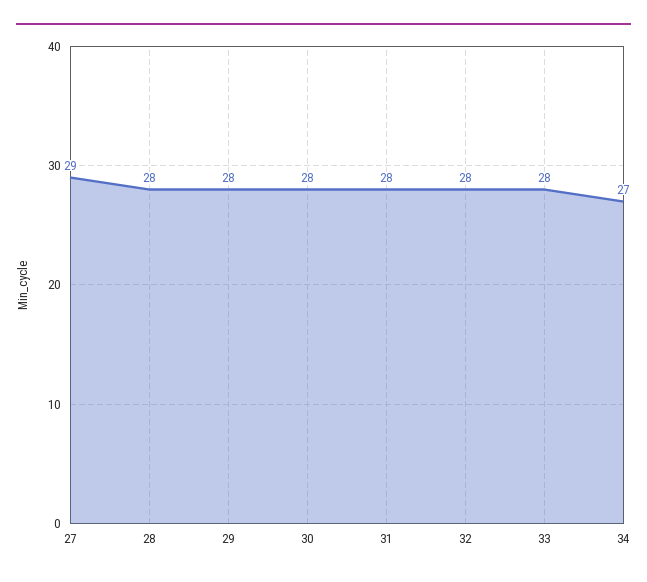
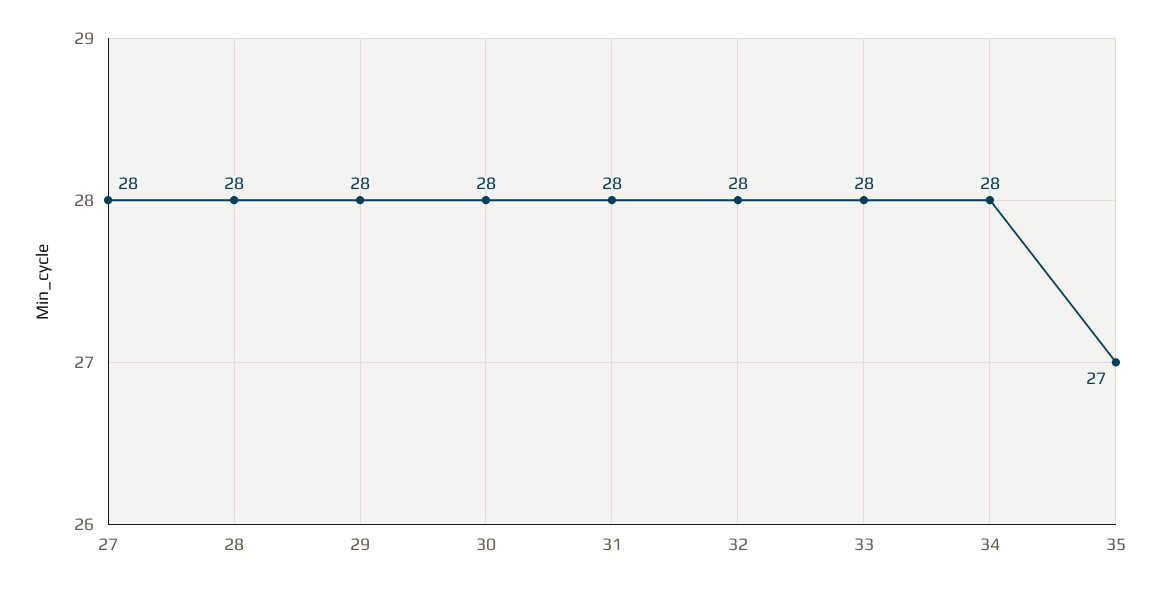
  {
-   "27": 29,
+   "27": 28,
    "28": 28,
    "29": 28,
    "30": 28,
    "31": 28,
    "32": 28,
    "33": 28,
-   "34": 27
+   "34": 28,
+   "35": 27
  }

